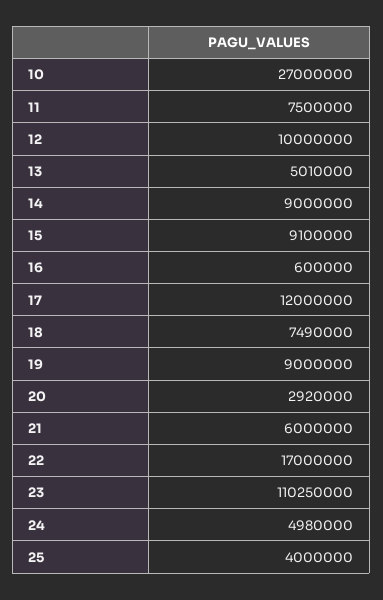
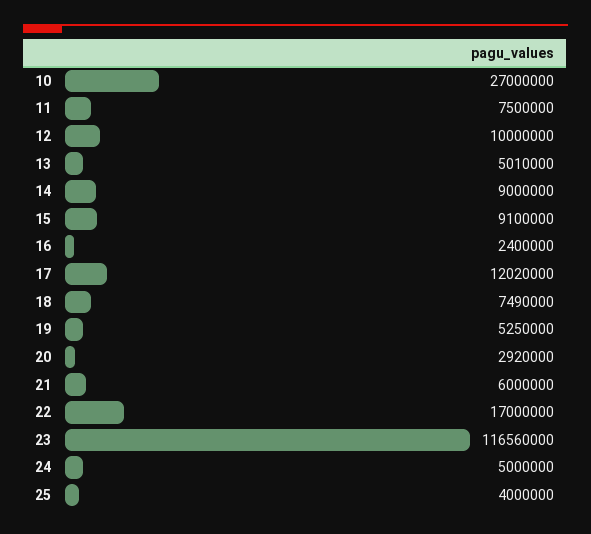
  {
    "10": 27000000,
    "11": 7500000,
    "12": 10000000,
    "13": 5010000,
    "14": 9000000,
    "15": 9100000,
-   "16": 600000,
+   "16": 2400000,
-   "17": 12000000,
+   "17": 12020000,
    "18": 7490000,
-   "19": 9000000,
+   "19": 5250000,
    "20": 2920000,
    "21": 6000000,
    "22": 17000000,
-   "23": 110250000,
+   "23": 116560000,
-   "24": 4980000,
+   "24": 5000000,
    "25": 4000000
  }

